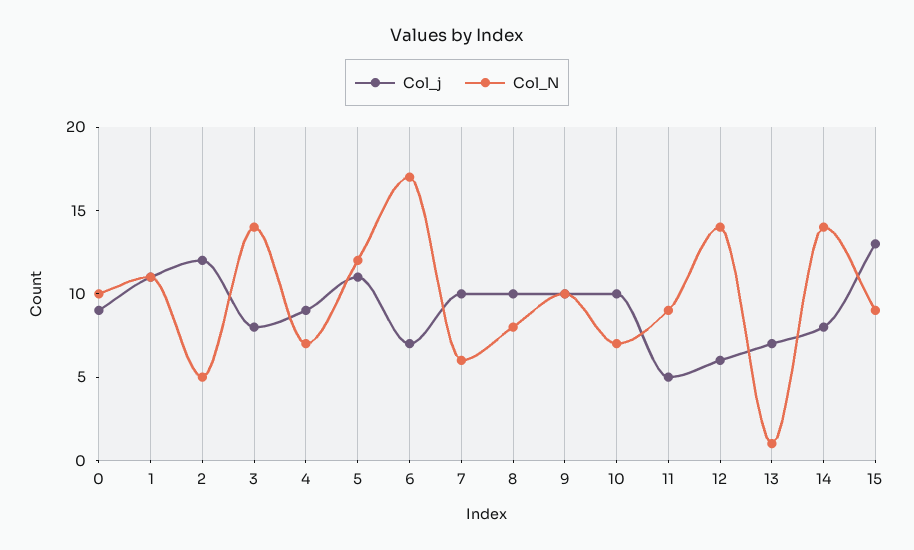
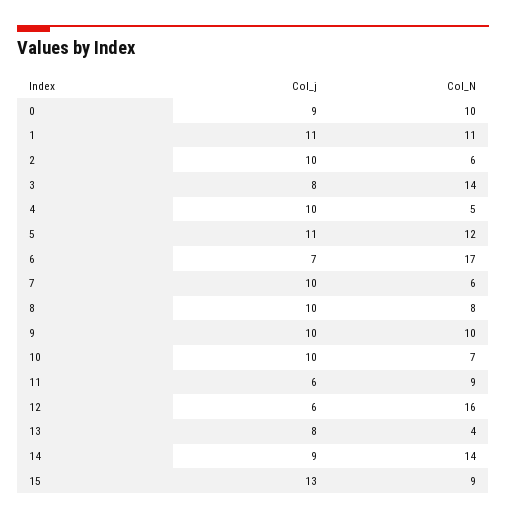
  {
    "Col_j": {
      "0": 9,
      "1": 11,
-     "2": 12,
+     "2": 10,
      "3": 8,
-     "4": 9,
+     "4": 10,
      "5": 11,
      "6": 7,
      "7": 10,
      "8": 10,
      "9": 10,
      "10": 10,
-     "11": 5,
+     "11": 6,
      "12": 6,
-     "13": 7,
+     "13": 8,
-     "14": 8,
+     "14": 9,
      "15": 13
    },
    "Col_N": {
      "0": 10,
      "1": 11,
-     "2": 5,
+     "2": 6,
      "3": 14,
-     "4": 7,
+     "4": 5,
      "5": 12,
      "6": 17,
      "7": 6,
      "8": 8,
      "9": 10,
      "10": 7,
      "11": 9,
-     "12": 14,
+     "12": 16,
-     "13": 1,
+     "13": 4,
      "14": 14,
      "15": 9
    }
  }

